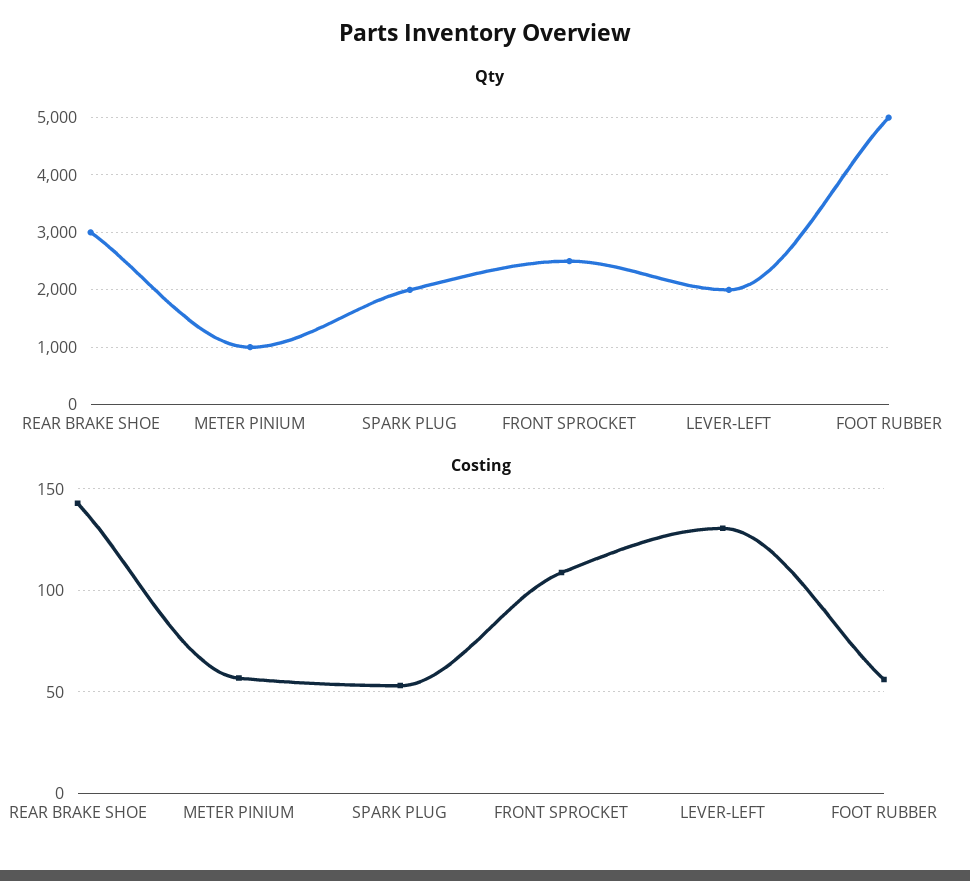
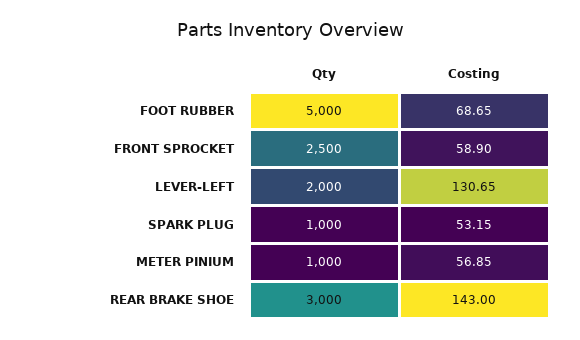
  {
    "Qty": {
      "REAR BRAKE SHOE": 3000,
      "METER PINIUM": 1000,
-     "SPARK PLUG": 2000,
+     "SPARK PLUG": 1000,
      "FRONT SPROCKET": 2500,
      "LEVER-LEFT": 2000,
      "FOOT RUBBER": 5000
    },
    "Costing": {
      "REAR BRAKE SHOE": 143,
      "METER PINIUM": 56.85,
      "SPARK PLUG": 53.15,
-     "FRONT SPROCKET": 110,
+     "FRONT SPROCKET": 58.9,
      "LEVER-LEFT": 130.65,
-     "FOOT RUBBER": 55
+     "FOOT RUBBER": 68.65
    }
  }

